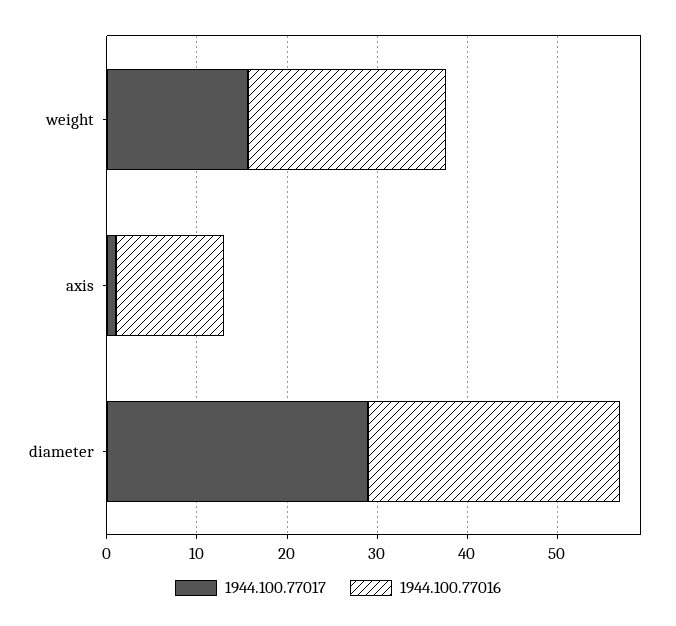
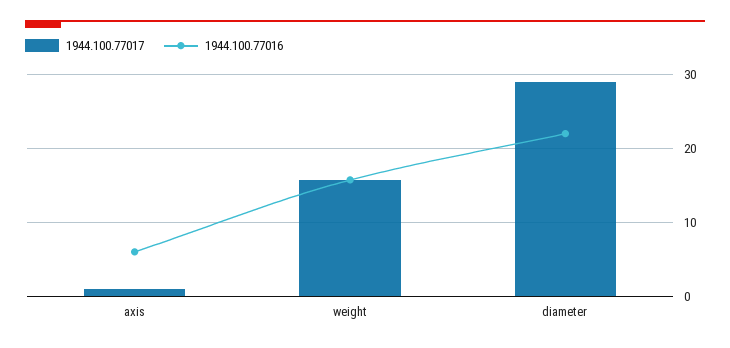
  {
    "1944.100.77017": {
      "weight": 16,
      "axis": 1,
      "diameter": 29
    },
    "1944.100.77016": {
-     "weight": 22,
+     "weight": 16,
-     "axis": 12,
+     "axis": 6,
-     "diameter": 28
+     "diameter": 22
    }
  }

